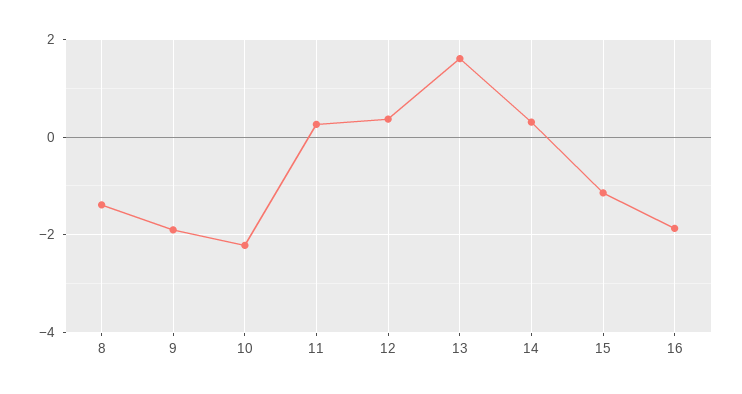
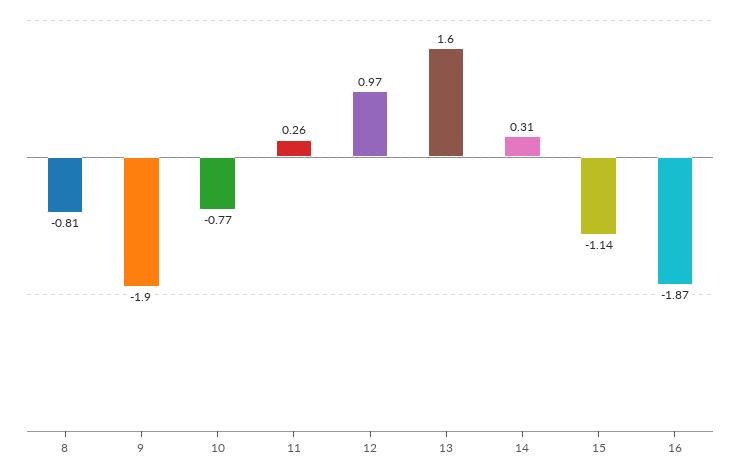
  {
-   "8": -1.4,
+   "8": -0.81,
    "9": -1.9,
-   "10": -2.2,
+   "10": -0.77,
    "11": 0.26,
-   "12": 0.4,
+   "12": 0.97,
    "13": 1.6,
    "14": 0.31,
    "15": -1.14,
    "16": -1.87
  }

